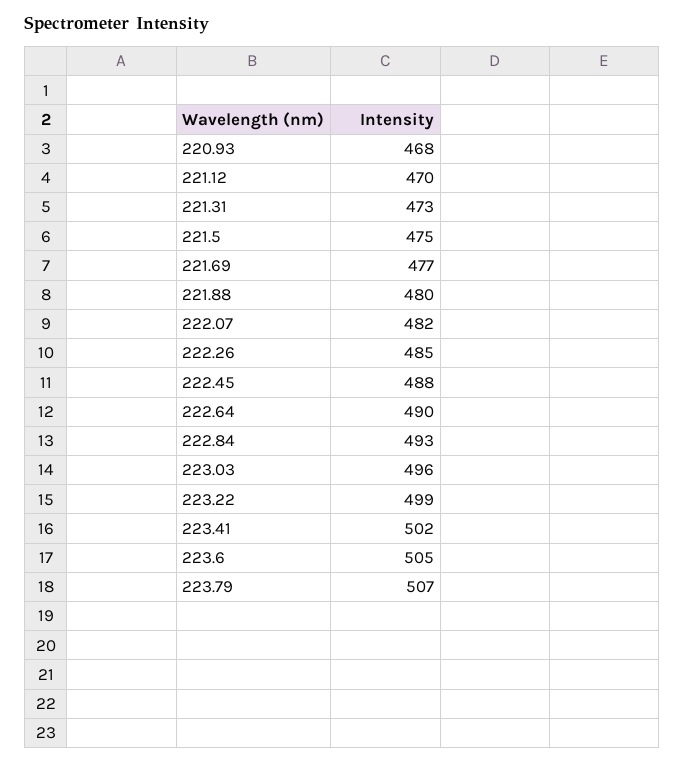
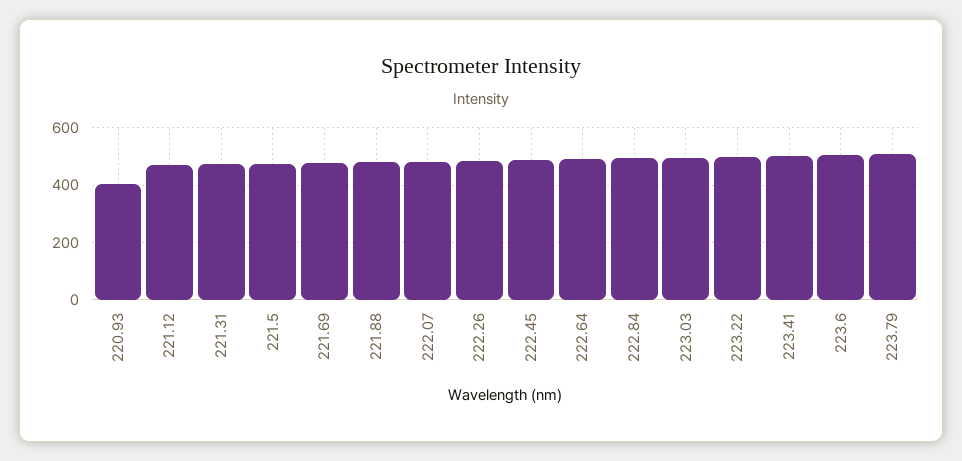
  {
-   "220.93": 468,
+   "220.93": 400,
    "221.12": 470,
    "221.31": 473,
    "221.5": 475,
    "221.69": 477,
    "221.88": 480,
    "222.07": 482,
    "222.26": 485,
    "222.45": 488,
    "222.64": 490,
    "222.84": 493,
    "223.03": 496,
    "223.22": 499,
    "223.41": 502,
    "223.6": 505,
    "223.79": 507
  }

